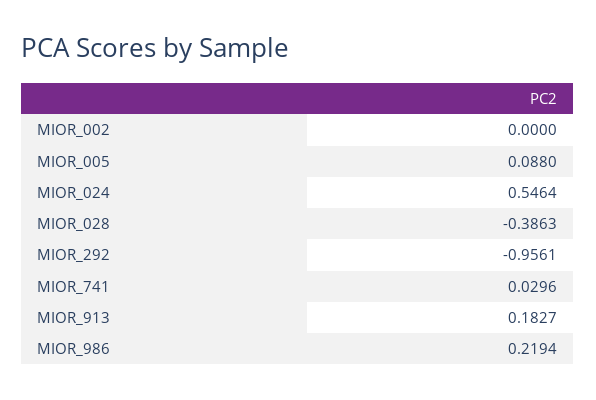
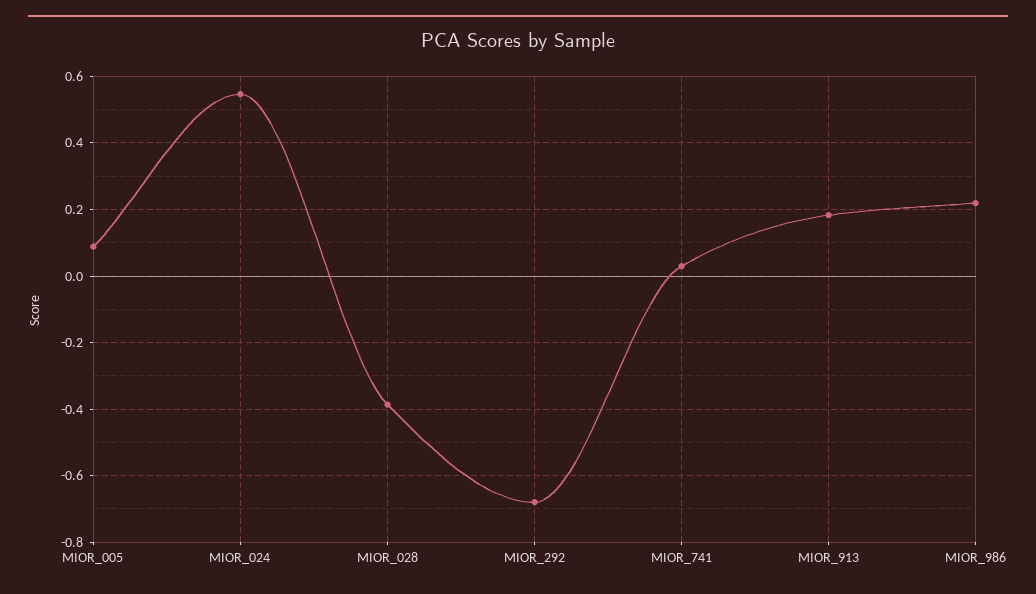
  {
-   "MIOR_002": 0,
    "MIOR_005": 0.088,
    "MIOR_024": 0.5464,
    "MIOR_028": -0.3863,
-   "MIOR_292": -0.9561,
+   "MIOR_292": -0.68,
    "MIOR_741": 0.0296,
    "MIOR_913": 0.1827,
    "MIOR_986": 0.2194
  }

